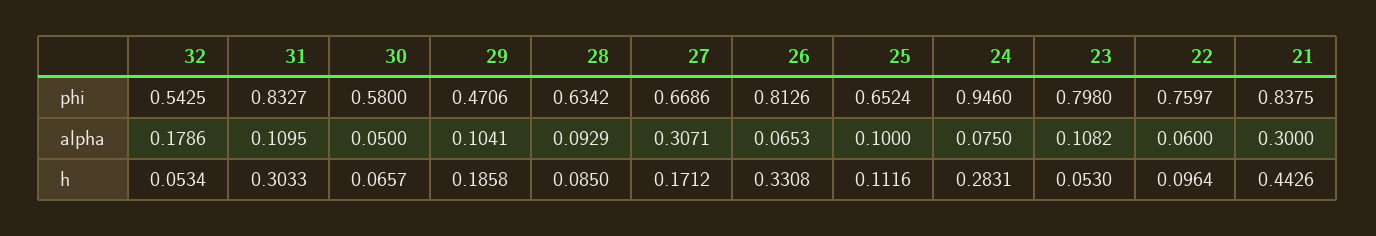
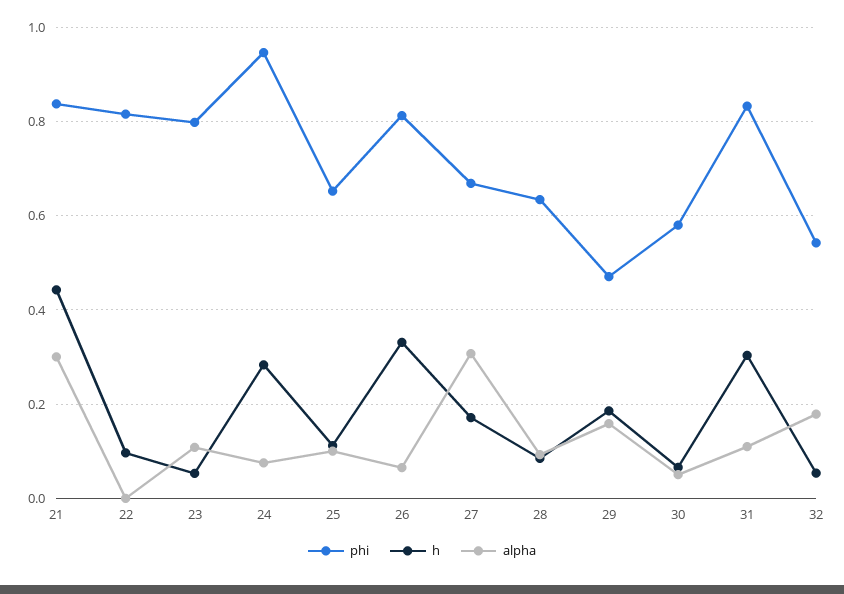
  {
    "phi": {
      "32": 0.5425,
      "31": 0.8327,
      "30": 0.58,
      "29": 0.4706,
      "28": 0.6342,
      "27": 0.6686,
      "26": 0.8126,
      "25": 0.6524,
      "24": 0.946,
      "23": 0.798,
-     "22": 0.7597,
+     "22": 0.82,
      "21": 0.8375
    },
    "alpha": {
      "32": 0.1786,
      "31": 0.1095,
      "30": 0.05,
-     "29": 0.1041,
+     "29": 0.16,
      "28": 0.0929,
      "27": 0.3071,
      "26": 0.0653,
      "25": 0.1,
      "24": 0.075,
      "23": 0.1082,
-     "22": 0.06,
+     "22": 0,
      "21": 0.3
    },
    "h": {
      "32": 0.0534,
      "31": 0.3033,
      "30": 0.0657,
      "29": 0.1858,
      "28": 0.085,
      "27": 0.1712,
      "26": 0.3308,
      "25": 0.1116,
      "24": 0.2831,
      "23": 0.053,
      "22": 0.0964,
      "21": 0.4426
    }
  }

